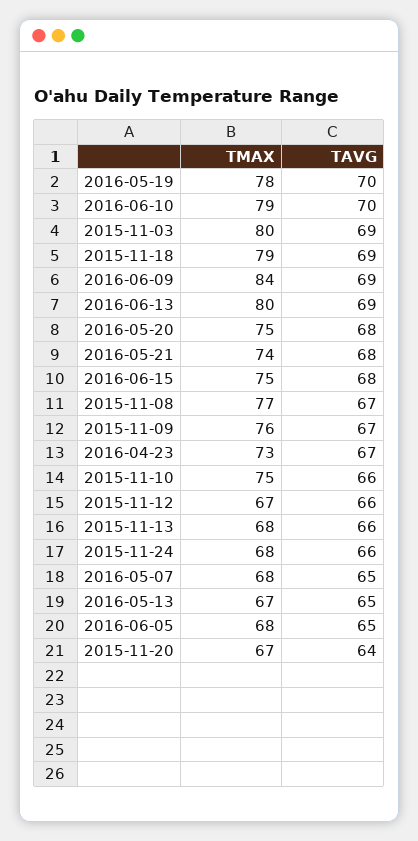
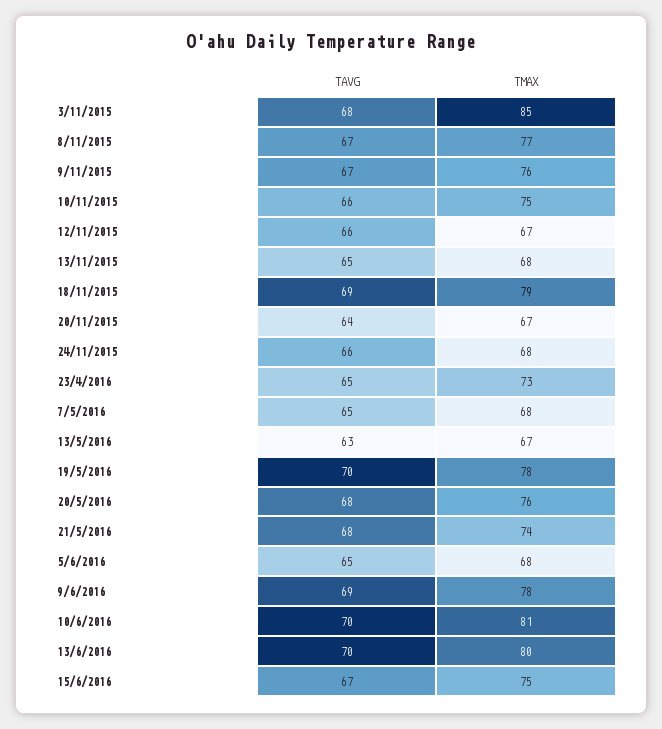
  {
    "TMAX": {
      "2016-05-19": 78,
-     "2016-06-10": 79,
+     "2016-06-10": 81,
-     "2015-11-03": 80,
+     "2015-11-03": 85,
      "2015-11-18": 79,
-     "2016-06-09": 84,
+     "2016-06-09": 78,
      "2016-06-13": 80,
-     "2016-05-20": 75,
+     "2016-05-20": 76,
      "2016-05-21": 74,
      "2016-06-15": 75,
      "2015-11-08": 77,
      "2015-11-09": 76,
      "2016-04-23": 73,
      "2015-11-10": 75,
      "2015-11-12": 67,
      "2015-11-13": 68,
      "2015-11-24": 68,
      "2016-05-07": 68,
      "2016-05-13": 67,
      "2016-06-05": 68,
      "2015-11-20": 67
    },
    "TAVG": {
      "2016-05-19": 70,
      "2016-06-10": 70,
-     "2015-11-03": 69,
+     "2015-11-03": 68,
      "2015-11-18": 69,
      "2016-06-09": 69,
-     "2016-06-13": 69,
+     "2016-06-13": 70,
      "2016-05-20": 68,
      "2016-05-21": 68,
-     "2016-06-15": 68,
+     "2016-06-15": 67,
      "2015-11-08": 67,
      "2015-11-09": 67,
-     "2016-04-23": 67,
+     "2016-04-23": 65,
      "2015-11-10": 66,
      "2015-11-12": 66,
-     "2015-11-13": 66,
+     "2015-11-13": 65,
      "2015-11-24": 66,
      "2016-05-07": 65,
-     "2016-05-13": 65,
+     "2016-05-13": 63,
      "2016-06-05": 65,
      "2015-11-20": 64
    }
  }

